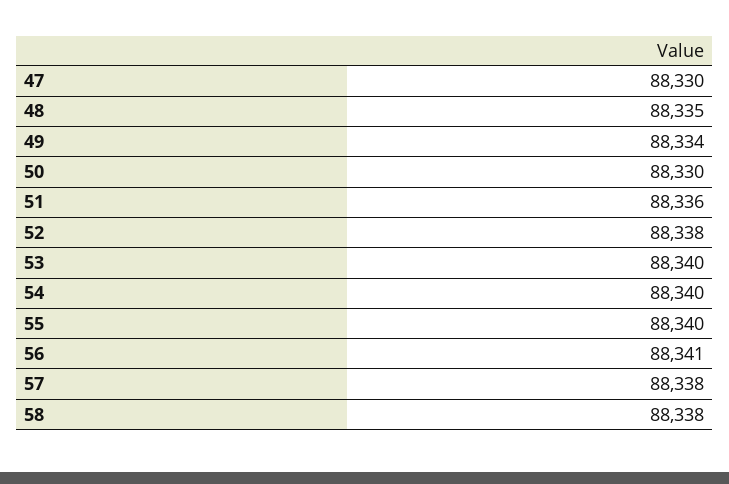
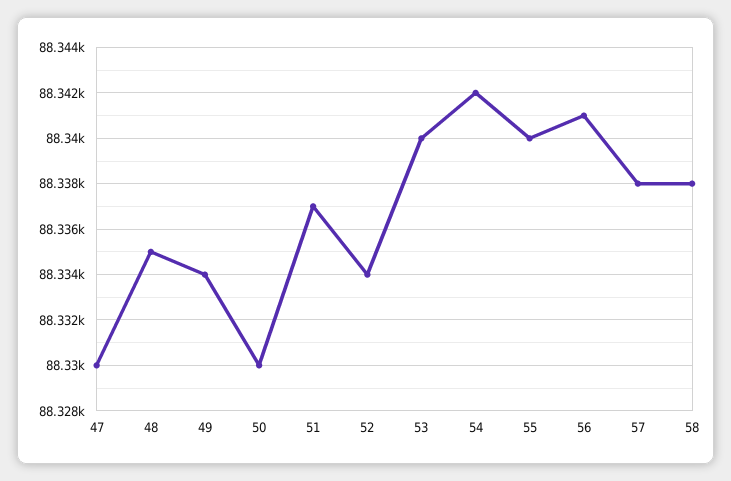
  {
    "47": 88330,
    "48": 88335,
    "49": 88334,
    "50": 88330,
-   "51": 88336,
+   "51": 88337,
-   "52": 88338,
+   "52": 88334,
    "53": 88340,
-   "54": 88340,
+   "54": 88342,
    "55": 88340,
    "56": 88341,
    "57": 88338,
    "58": 88338
  }

